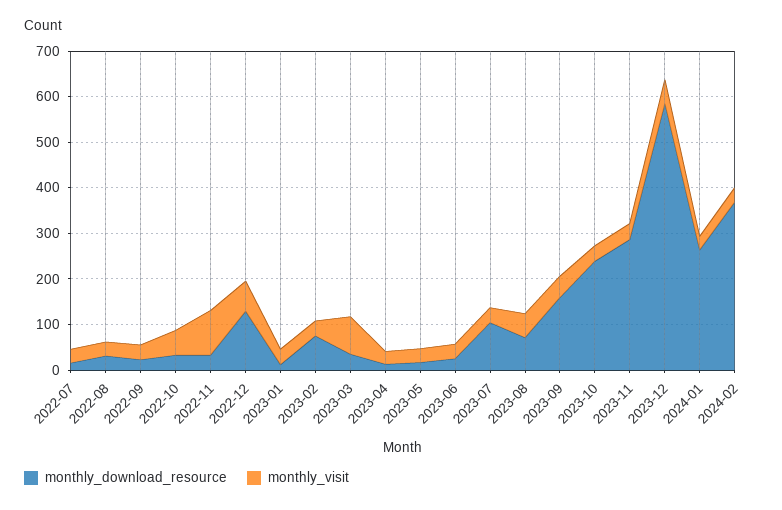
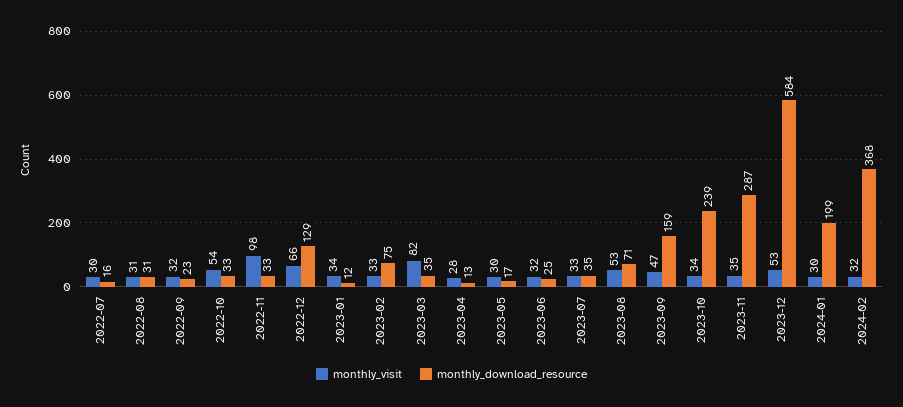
  {
    "monthly_download_resource": {
      "2022-07": 16,
      "2022-08": 31,
      "2022-09": 23,
      "2022-10": 33,
      "2022-11": 33,
      "2022-12": 129,
      "2023-01": 12,
      "2023-02": 75,
      "2023-03": 35,
      "2023-04": 13,
      "2023-05": 17,
      "2023-06": 25,
-     "2023-07": 100,
+     "2023-07": 35,
      "2023-08": 71,
      "2023-09": 159,
      "2023-10": 239,
      "2023-11": 287,
      "2023-12": 584,
-     "2024-01": 260,
+     "2024-01": 199,
      "2024-02": 368
    },
    "monthly_visit": {
      "2022-07": 30,
      "2022-08": 31,
      "2022-09": 32,
      "2022-10": 54,
      "2022-11": 98,
      "2022-12": 66,
      "2023-01": 34,
      "2023-02": 33,
      "2023-03": 82,
      "2023-04": 28,
      "2023-05": 30,
      "2023-06": 32,
      "2023-07": 33,
      "2023-08": 53,
      "2023-09": 47,
      "2023-10": 34,
      "2023-11": 35,
      "2023-12": 53,
      "2024-01": 30,
      "2024-02": 32
    }
  }

